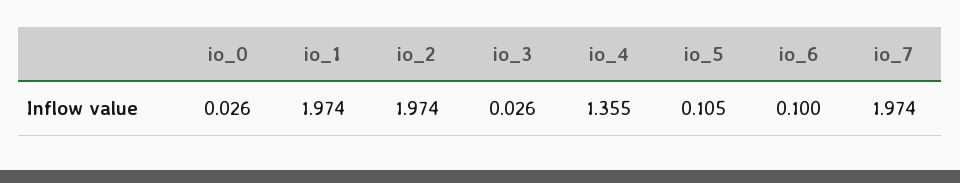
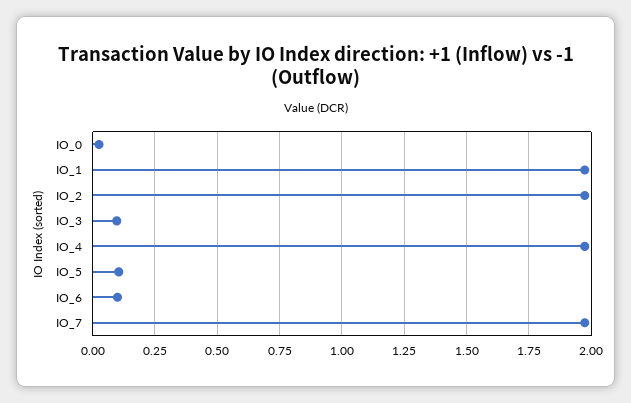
  {
    "io_0": 0.026,
    "io_1": 1.974,
    "io_2": 1.974,
-   "io_3": 0.026,
+   "io_3": 0.1,
-   "io_4": 1.355,
+   "io_4": 1.975,
    "io_5": 0.105,
    "io_6": 0.1,
    "io_7": 1.974
  }

